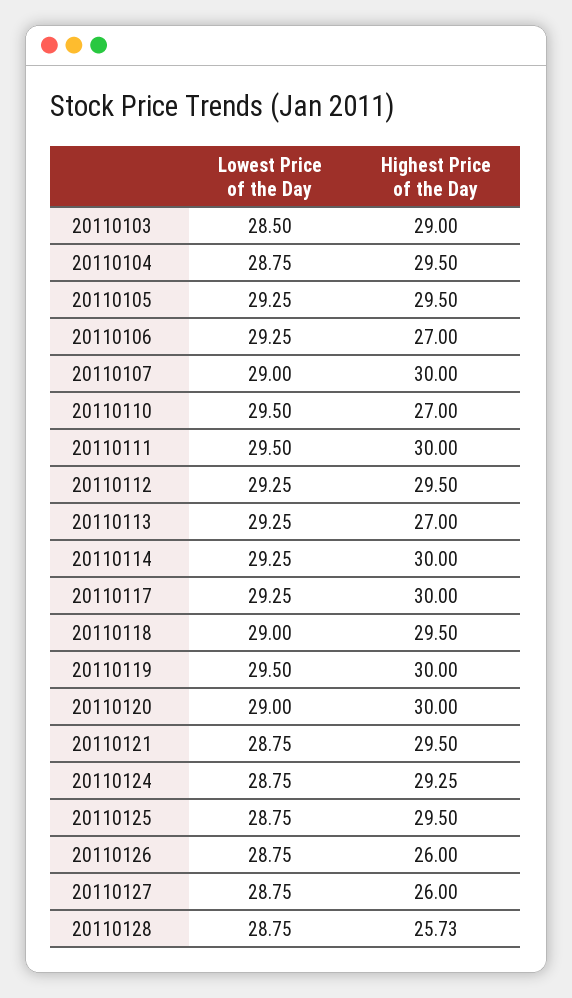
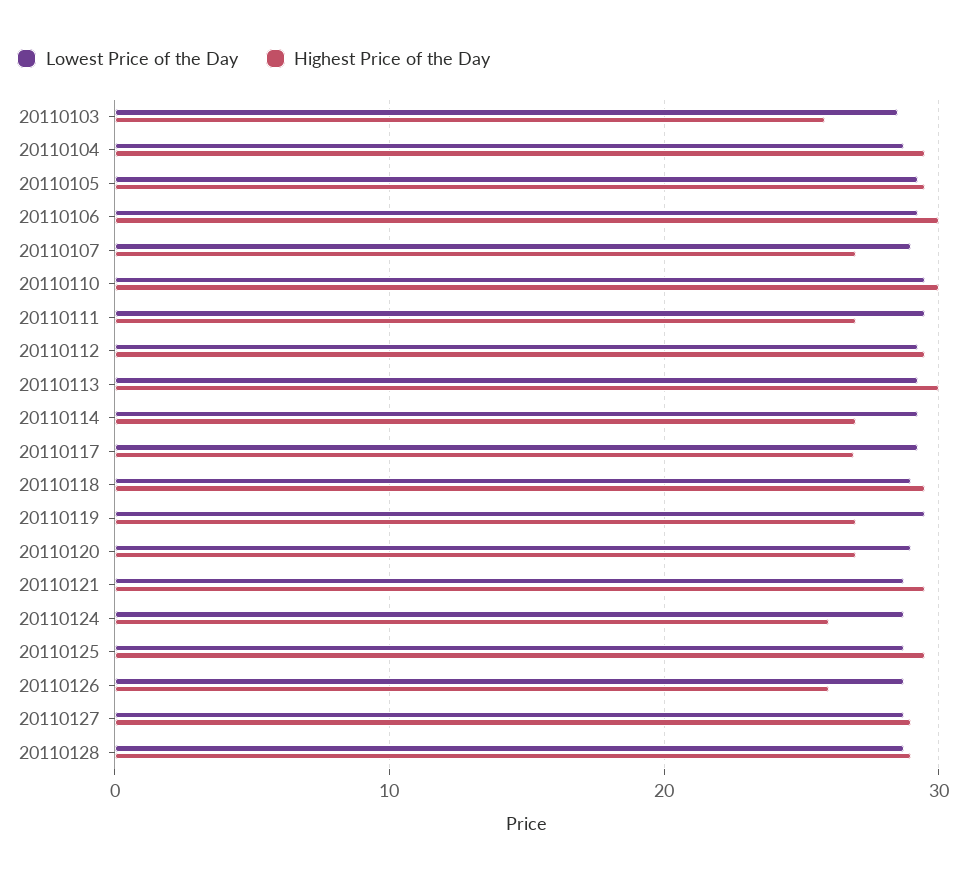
  {
    "Lowest Price of the Day": {
      "20110103": 28.5,
      "20110104": 28.75,
      "20110105": 29.25,
      "20110106": 29.25,
      "20110107": 29,
      "20110110": 29.5,
      "20110111": 29.5,
      "20110112": 29.25,
      "20110113": 29.25,
      "20110114": 29.25,
      "20110117": 29.25,
      "20110118": 29,
      "20110119": 29.5,
      "20110120": 29,
      "20110121": 28.75,
      "20110124": 28.75,
      "20110125": 28.75,
      "20110126": 28.75,
      "20110127": 28.75,
      "20110128": 28.75
    },
    "Highest Price of the Day": {
-     "20110103": 29,
+     "20110103": 26,
      "20110104": 29.5,
      "20110105": 29.5,
-     "20110106": 27,
+     "20110106": 30,
-     "20110107": 30,
+     "20110107": 27,
-     "20110110": 27,
+     "20110110": 30,
-     "20110111": 30,
+     "20110111": 27,
      "20110112": 29.5,
-     "20110113": 27,
+     "20110113": 30,
-     "20110114": 30,
+     "20110114": 27,
-     "20110117": 30,
+     "20110117": 27,
      "20110118": 29.5,
-     "20110119": 30,
+     "20110119": 27,
-     "20110120": 30,
+     "20110120": 27,
      "20110121": 29.5,
-     "20110124": 29.25,
+     "20110124": 26,
      "20110125": 29.5,
      "20110126": 26,
-     "20110127": 26,
+     "20110127": 29,
-     "20110128": 25.73
+     "20110128": 29
    }
  }

